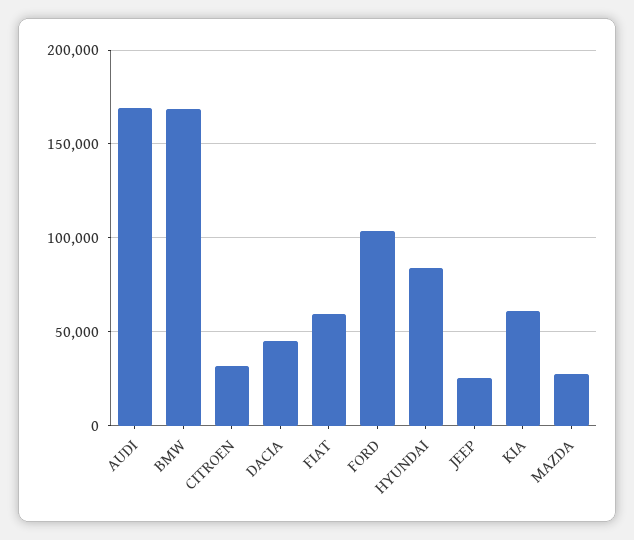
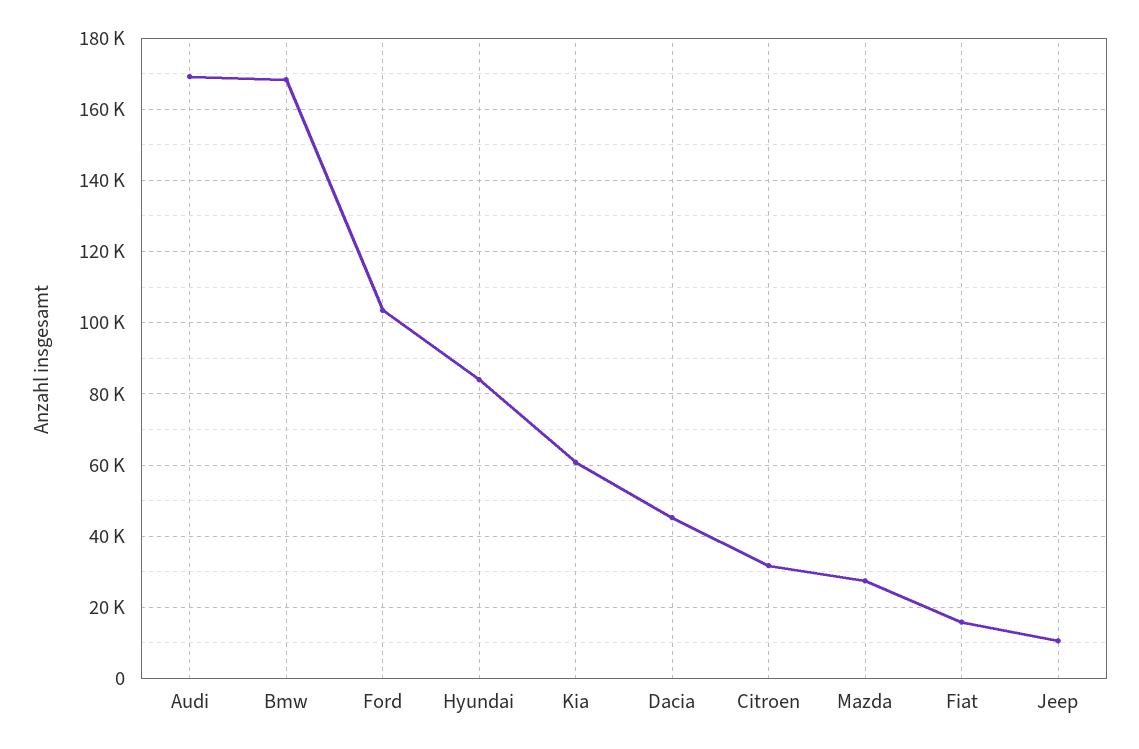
  {
    "AUDI": 170000,
    "BMW": 168000,
    "CITROEN": 32000,
    "DACIA": 46000,
-   "FIAT": 60000,
+   "FIAT": 16000,
    "FORD": 104000,
    "HYUNDAI": 84000,
-   "JEEP": 25000,
+   "JEEP": 10000,
    "KIA": 60000,
    "MAZDA": 28000
  }

